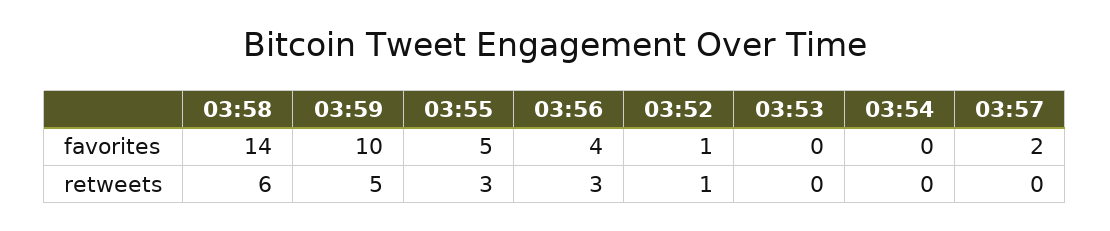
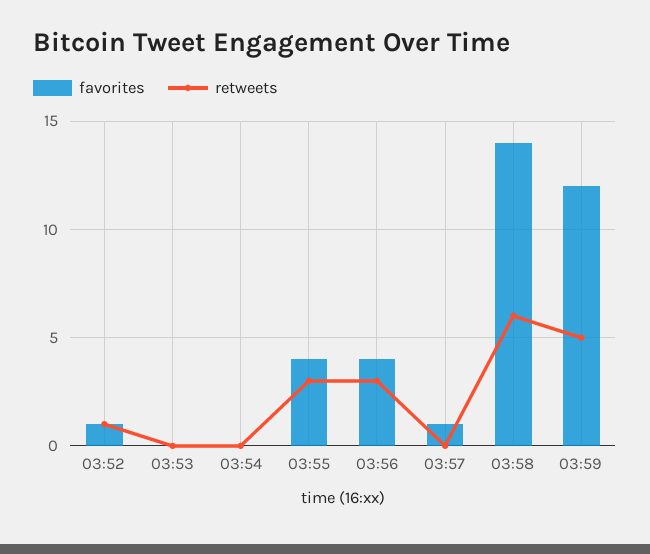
  {
    "favorites": {
      "03:58": 14,
-     "03:59": 10,
+     "03:59": 12,
-     "03:55": 5,
+     "03:55": 4,
      "03:56": 4,
      "03:52": 1,
      "03:53": 0,
      "03:54": 0,
-     "03:57": 2
+     "03:57": 1
    },
    "retweets": {
      "03:58": 6,
      "03:59": 5,
      "03:55": 3,
      "03:56": 3,
      "03:52": 1,
      "03:53": 0,
      "03:54": 0,
      "03:57": 0
    }
  }

